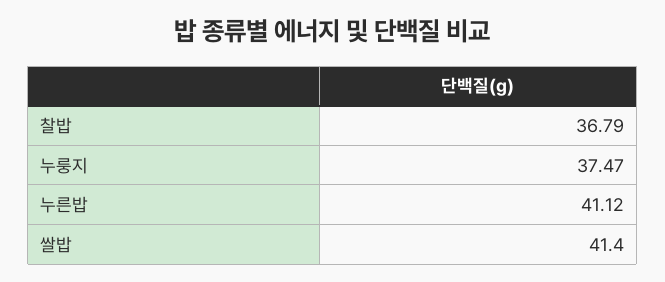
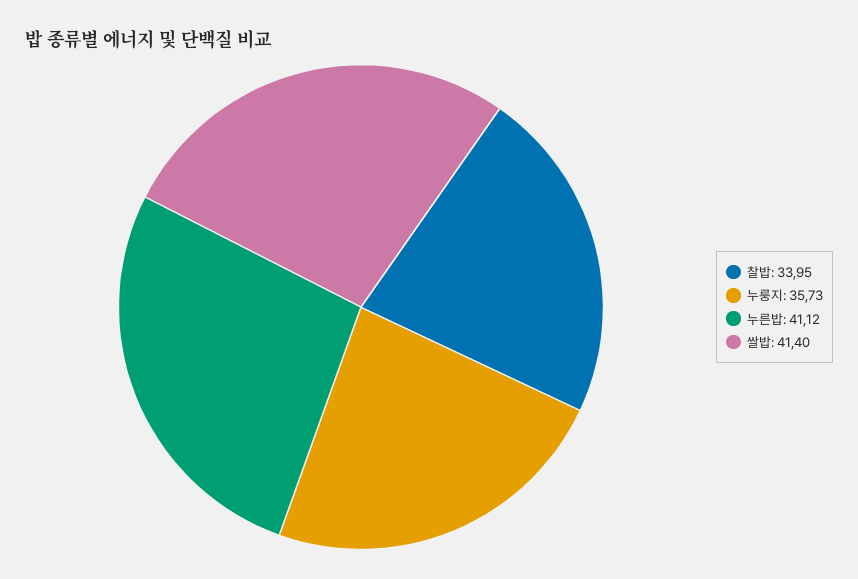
  {
-   "찰밥": 36.79,
+   "찰밥": 33.95,
-   "누룽지": 37.47,
+   "누룽지": 35.73,
    "누른밥": 41.12,
    "쌀밥": 41.4
  }

